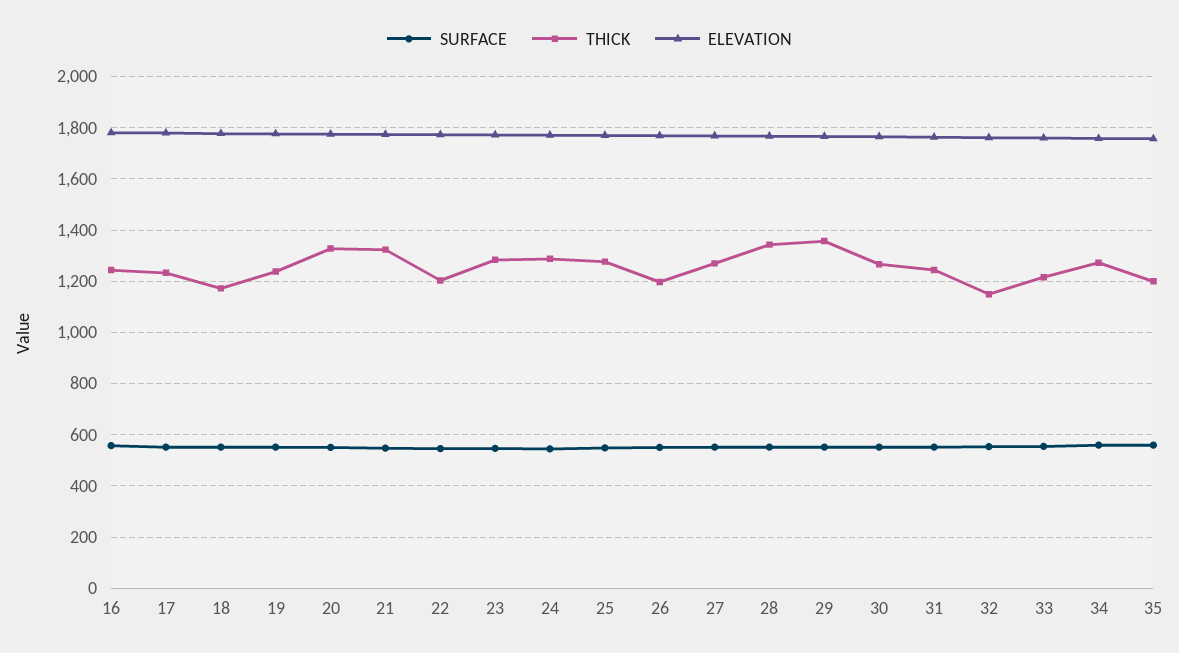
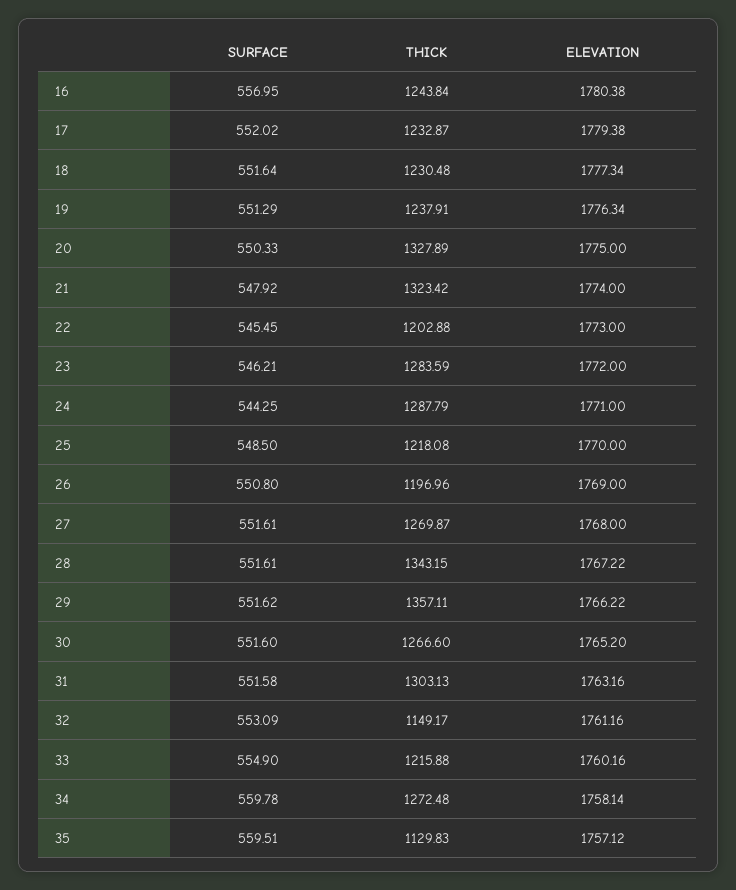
  {
    "SURFACE": {
      "16": 556.95,
      "17": 552.02,
      "18": 551.64,
      "19": 551.29,
      "20": 550.33,
      "21": 547.92,
      "22": 545.45,
      "23": 546.21,
      "24": 544.25,
      "25": 548.5,
      "26": 550.8,
      "27": 551.61,
      "28": 551.61,
      "29": 551.62,
      "30": 551.6,
      "31": 551.58,
      "32": 553.09,
      "33": 554.9,
      "34": 559.78,
      "35": 559.51
    },
    "THICK": {
      "16": 1243.84,
      "17": 1232.87,
-     "18": 1175,
+     "18": 1230.48,
      "19": 1237.91,
      "20": 1327.89,
      "21": 1323.42,
      "22": 1202.88,
      "23": 1283.59,
      "24": 1287.79,
-     "25": 1275,
+     "25": 1218.08,
      "26": 1196.96,
      "27": 1269.87,
      "28": 1343.15,
      "29": 1357.11,
      "30": 1266.6,
-     "31": 1250,
+     "31": 1303.13,
      "32": 1149.17,
      "33": 1215.88,
      "34": 1272.48,
-     "35": 1200
+     "35": 1129.83
    },
    "ELEVATION": {
      "16": 1780.38,
      "17": 1779.38,
      "18": 1777.34,
      "19": 1776.34,
      "20": 1775,
      "21": 1774,
      "22": 1773,
      "23": 1772,
      "24": 1771,
      "25": 1770,
      "26": 1769,
      "27": 1768,
      "28": 1767.22,
      "29": 1766.22,
      "30": 1765.2,
      "31": 1763.16,
      "32": 1761.16,
      "33": 1760.16,
      "34": 1758.14,
      "35": 1757.12
    }
  }

